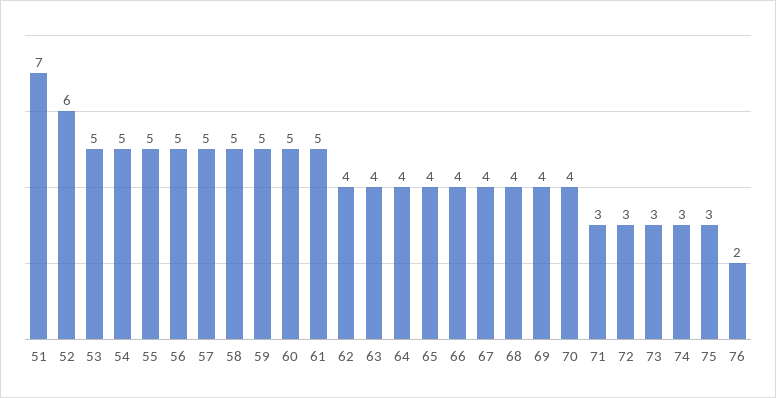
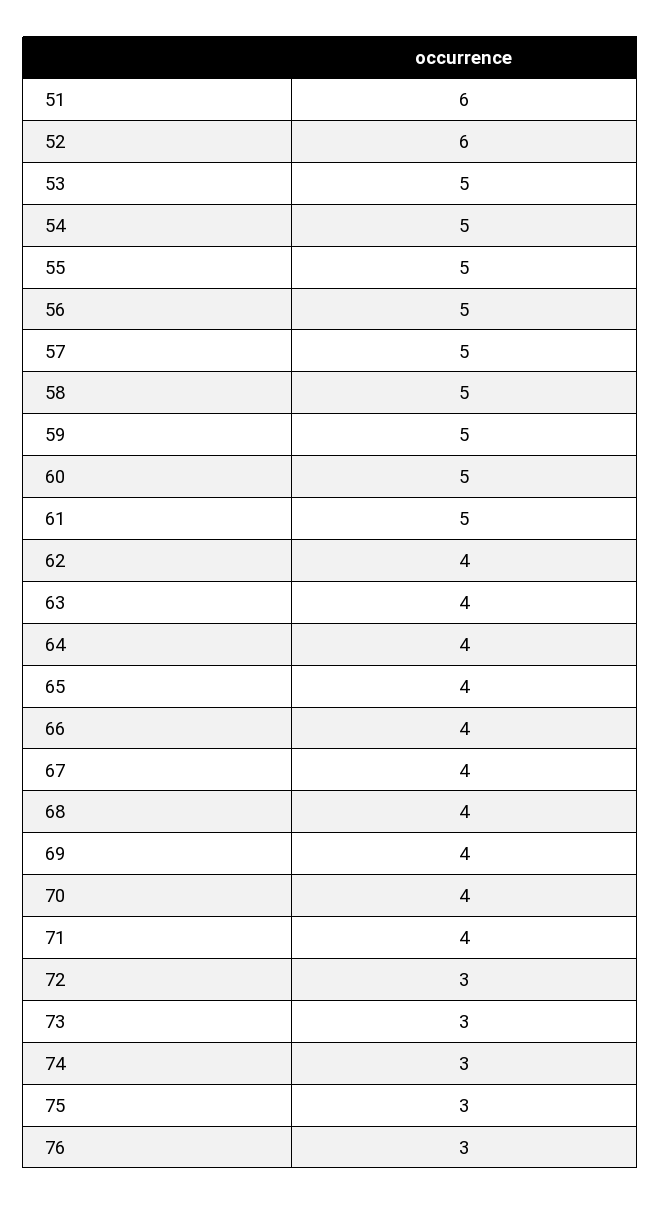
  {
-   "51": 7,
+   "51": 6,
    "52": 6,
    "53": 5,
    "54": 5,
    "55": 5,
    "56": 5,
    "57": 5,
    "58": 5,
    "59": 5,
    "60": 5,
    "61": 5,
    "62": 4,
    "63": 4,
    "64": 4,
    "65": 4,
    "66": 4,
    "67": 4,
    "68": 4,
    "69": 4,
    "70": 4,
-   "71": 3,
+   "71": 4,
    "72": 3,
    "73": 3,
    "74": 3,
    "75": 3,
-   "76": 2
+   "76": 3
  }

